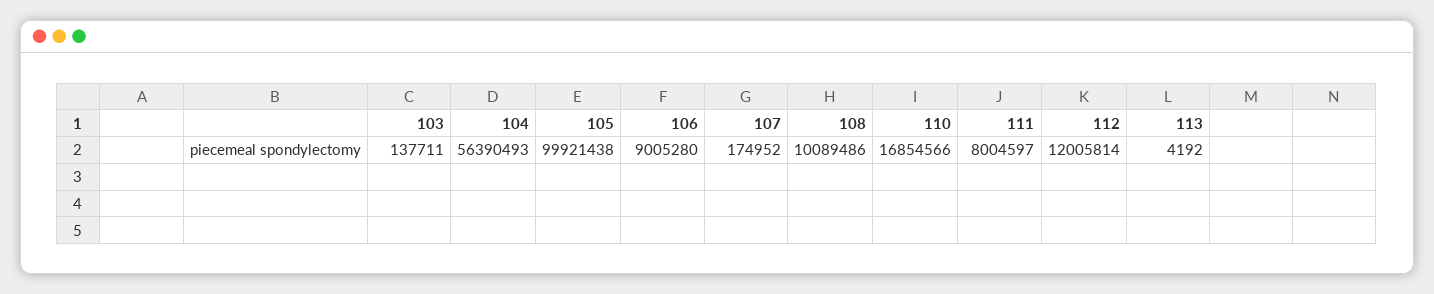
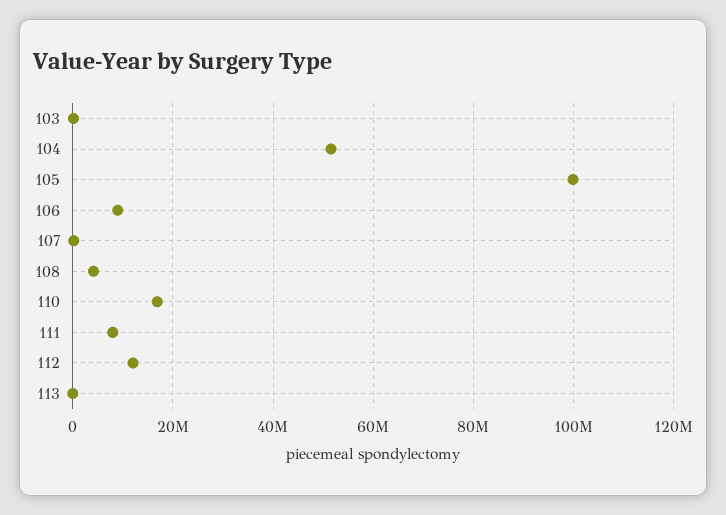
  {
    "103": 137711,
-   "104": 56390493,
+   "104": 52000000,
    "105": 99921438,
    "106": 9005280,
    "107": 174952,
-   "108": 10089486,
+   "108": 4000000,
    "110": 16854566,
    "111": 8004597,
    "112": 12005814,
    "113": 4192
  }

